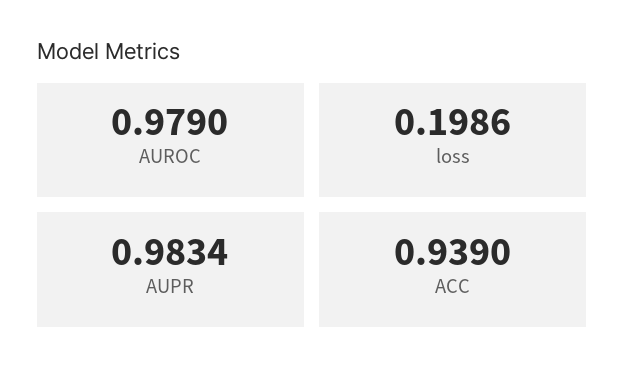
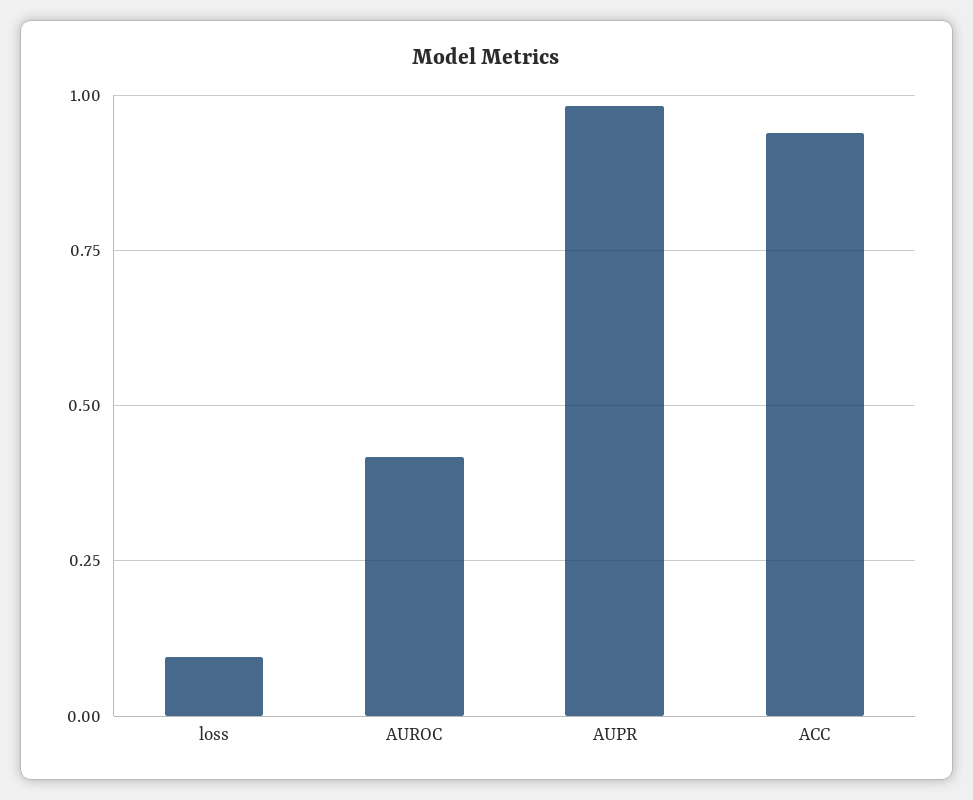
  {
-   "AUROC": 0.979,
+   "AUROC": 0.425,
-   "loss": 0.1986,
+   "loss": 0.1,
    "AUPR": 0.9834,
    "ACC": 0.939
  }

